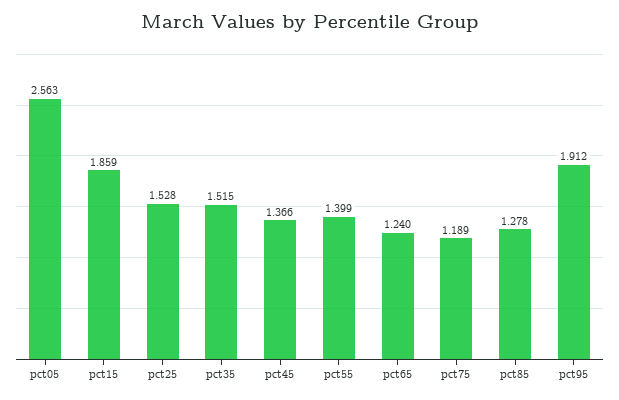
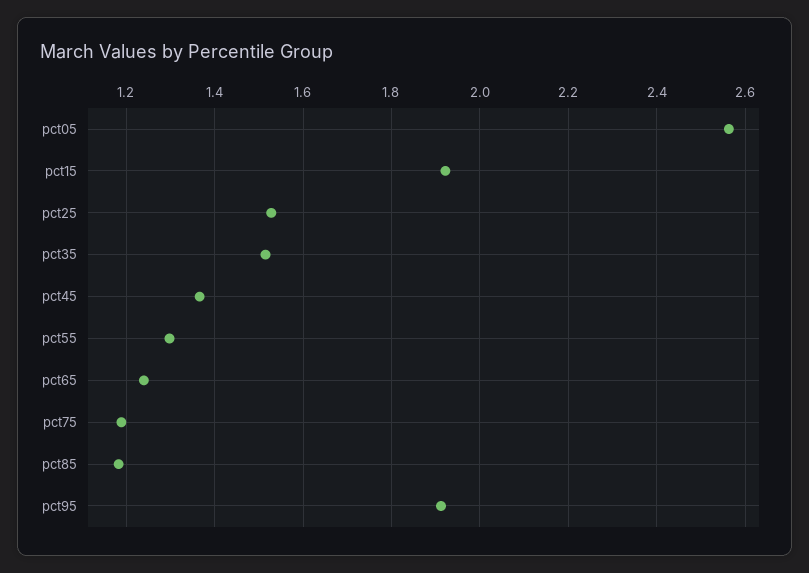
  {
    "pct05": 2.563,
-   "pct15": 1.859,
+   "pct15": 1.92,
    "pct25": 1.528,
    "pct35": 1.515,
    "pct45": 1.366,
-   "pct55": 1.399,
+   "pct55": 1.3,
    "pct65": 1.24,
    "pct75": 1.189,
-   "pct85": 1.278,
+   "pct85": 1.18,
    "pct95": 1.912
  }

